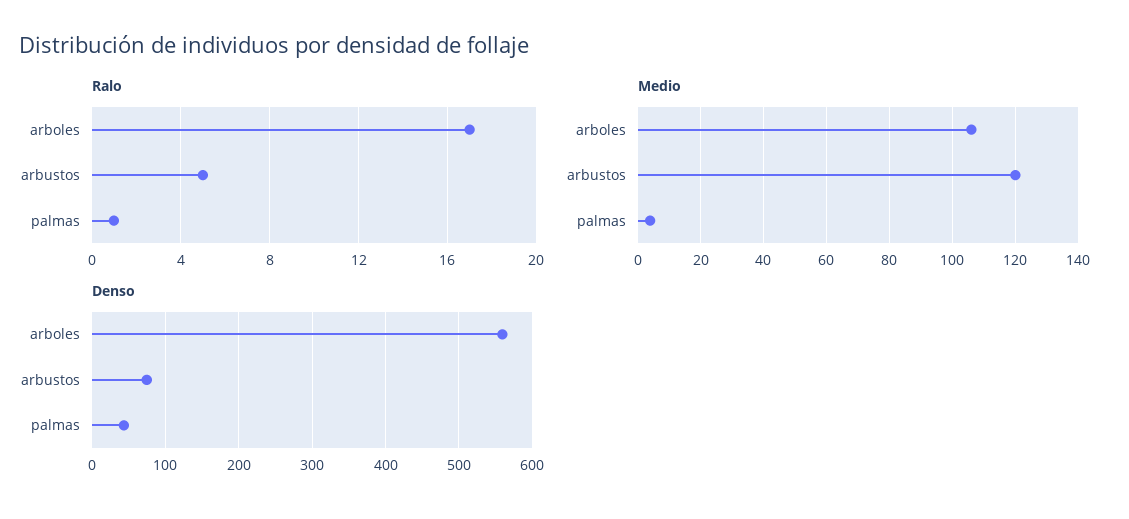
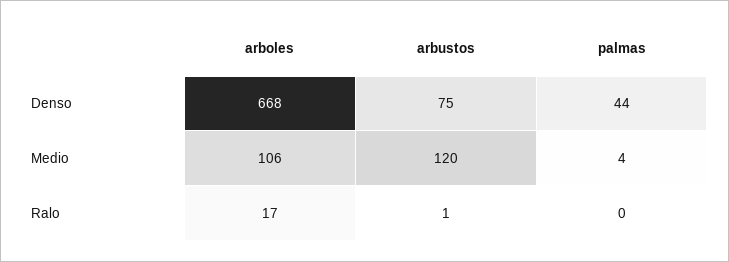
  {
    "Ralo": {
      "arboles": 17,
-     "arbustos": 5,
+     "arbustos": 1,
-     "palmas": 1
+     "palmas": 0
    },
    "Medio": {
      "arboles": 106,
      "arbustos": 120,
      "palmas": 4
    },
    "Denso": {
-     "arboles": 560,
+     "arboles": 668,
      "arbustos": 75,
      "palmas": 44
    }
  }

